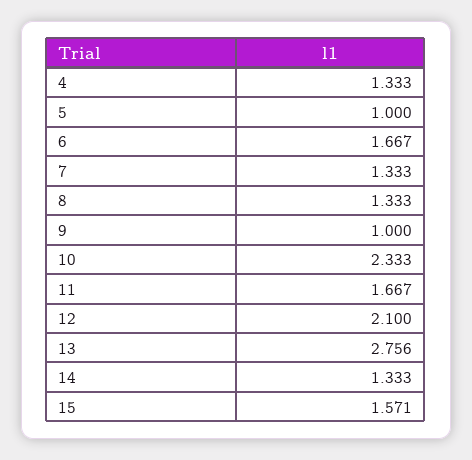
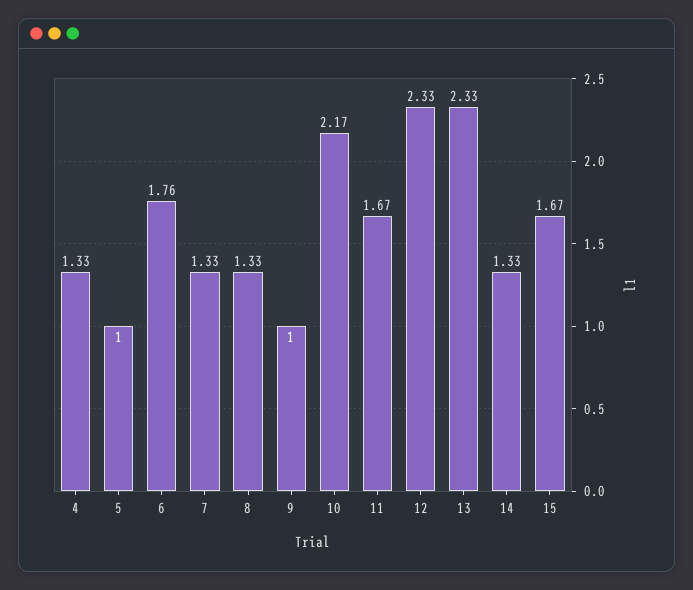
  {
    "4": 1.333,
    "5": 1,
-   "6": 1.667,
+   "6": 1.76,
    "7": 1.333,
    "8": 1.333,
    "9": 1,
-   "10": 2.333,
+   "10": 2.17,
    "11": 1.667,
-   "12": 2.1,
+   "12": 2.33,
-   "13": 2.756,
+   "13": 2.33,
    "14": 1.333,
-   "15": 1.571
+   "15": 1.67
  }

